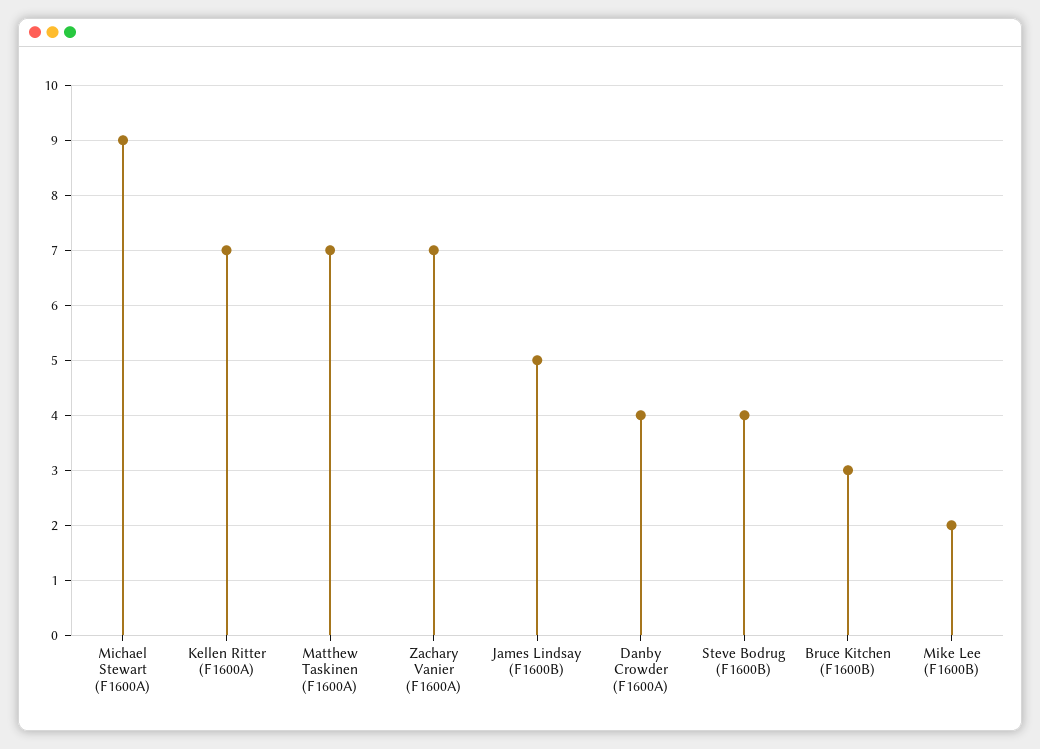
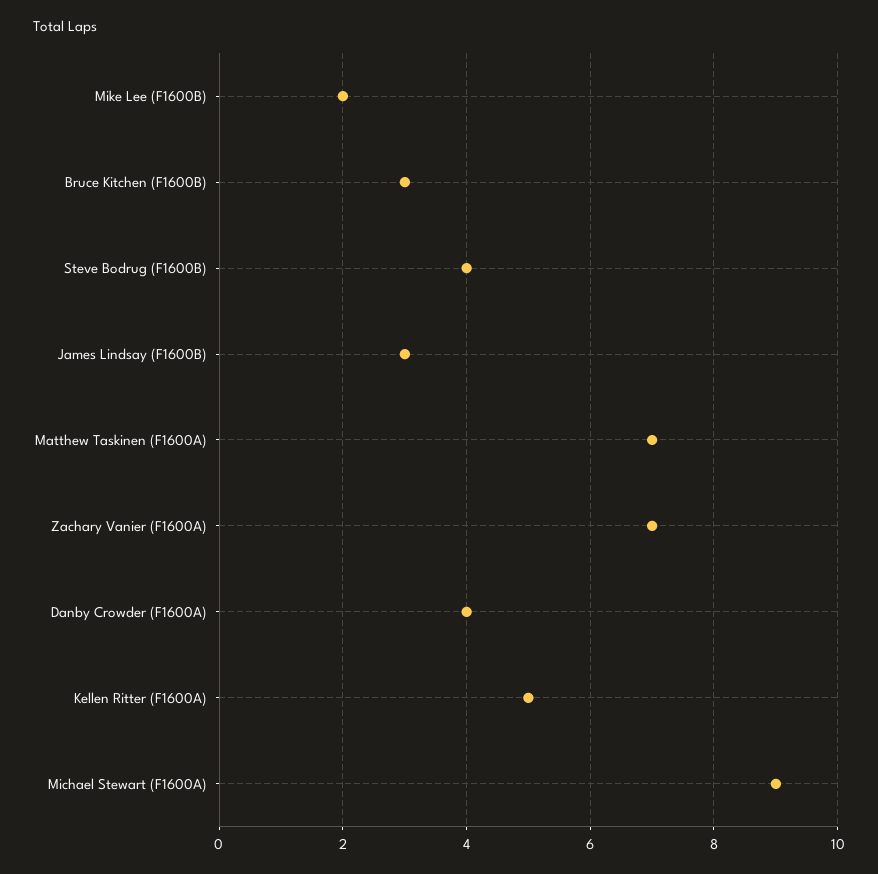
  {
    "Michael Stewart (F1600A)": 9,
-   "Kellen Ritter (F1600A)": 7,
+   "Kellen Ritter (F1600A)": 5,
    "Matthew Taskinen (F1600A)": 7,
    "Zachary Vanier (F1600A)": 7,
-   "James Lindsay (F1600B)": 5,
+   "James Lindsay (F1600B)": 3,
    "Danby Crowder (F1600A)": 4,
    "Steve Bodrug (F1600B)": 4,
    "Bruce Kitchen (F1600B)": 3,
    "Mike Lee (F1600B)": 2
  }

